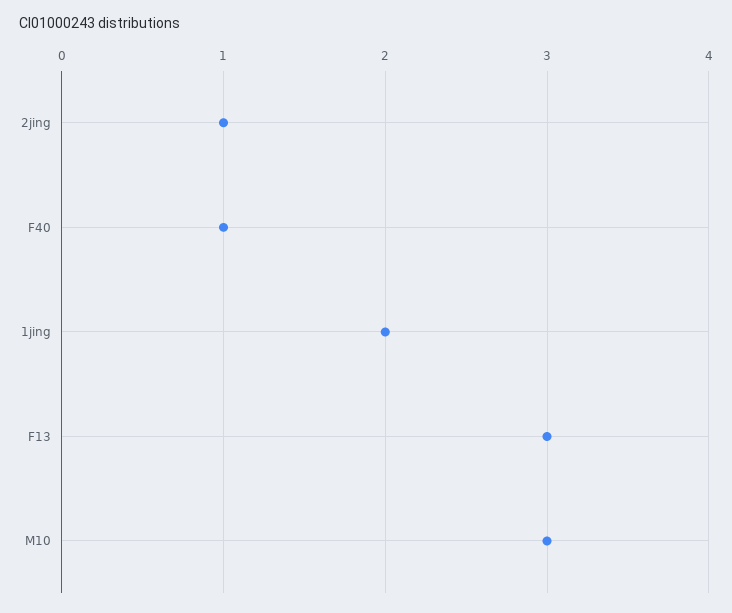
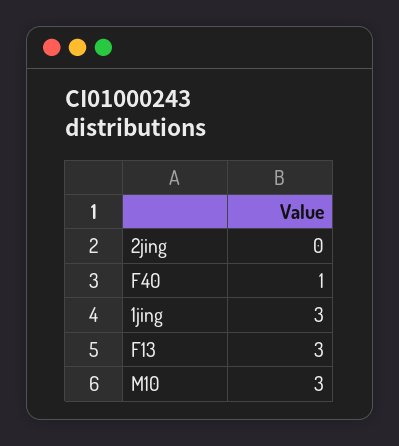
  {
-   "2jing": 1,
+   "2jing": 0,
    "F40": 1,
-   "1jing": 2,
+   "1jing": 3,
    "F13": 3,
    "M10": 3
  }

